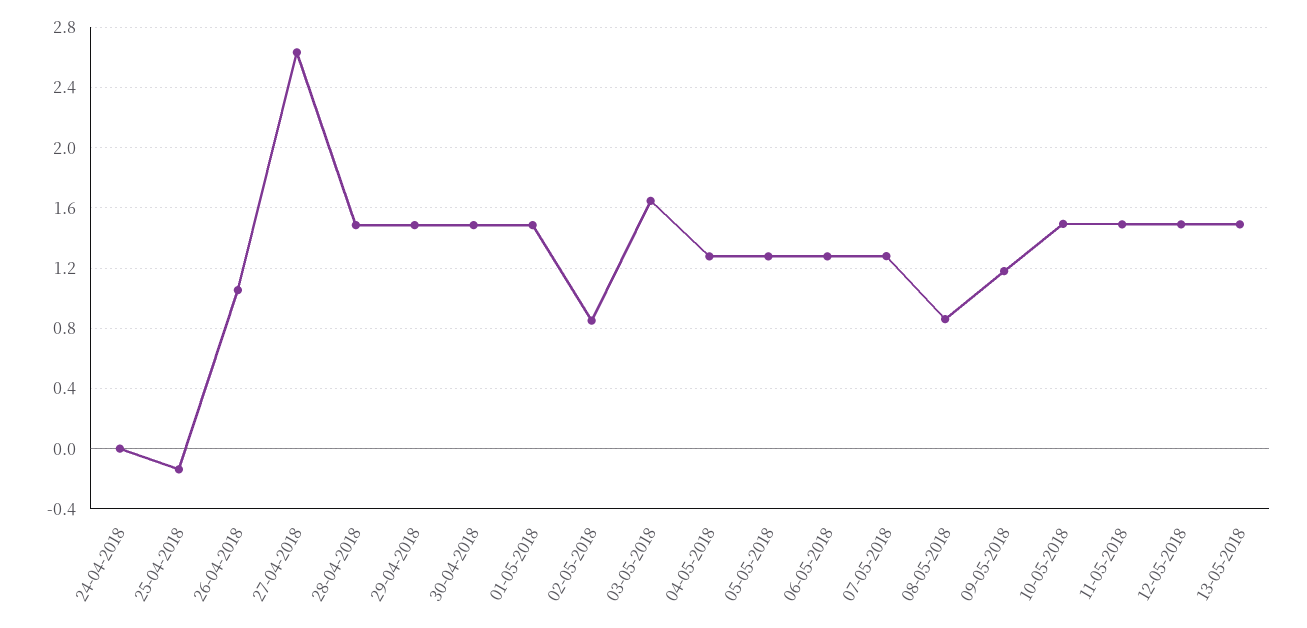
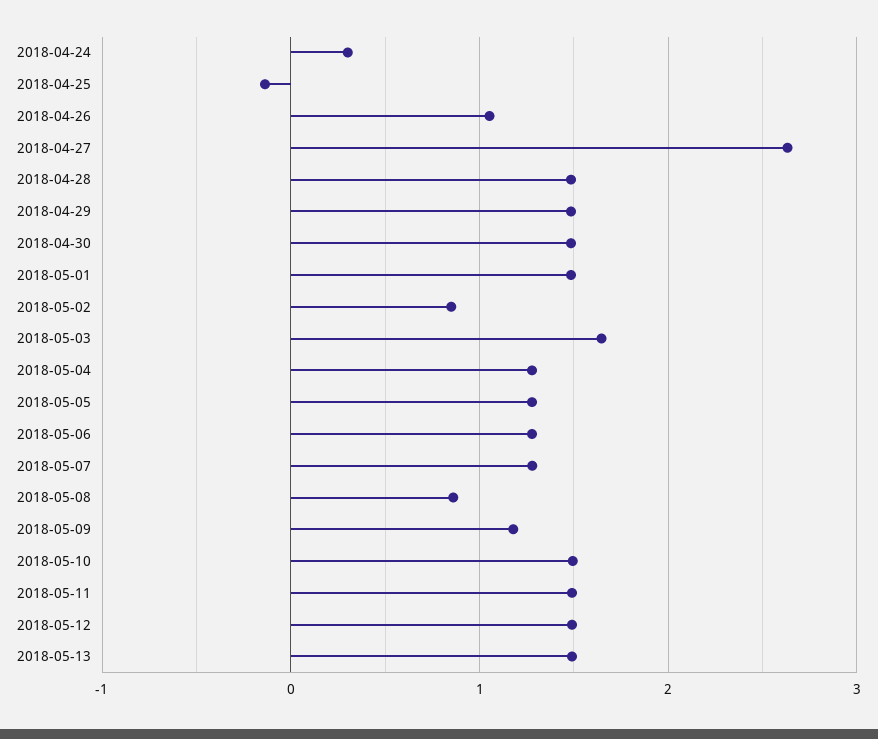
  {
-   "24-04-2018": 0,
+   "24-04-2018": 0.3,
    "25-04-2018": -0.15,
    "26-04-2018": 1.05,
    "27-04-2018": 2.65,
    "28-04-2018": 1.5,
    "29-04-2018": 1.5,
    "30-04-2018": 1.5,
    "01-05-2018": 1.5,
    "02-05-2018": 0.85,
    "03-05-2018": 1.65,
    "04-05-2018": 1.3,
    "05-05-2018": 1.3,
    "06-05-2018": 1.3,
    "07-05-2018": 1.3,
    "08-05-2018": 0.85,
    "09-05-2018": 1.2,
    "10-05-2018": 1.5,
    "11-05-2018": 1.5,
    "12-05-2018": 1.5,
    "13-05-2018": 1.5
  }

